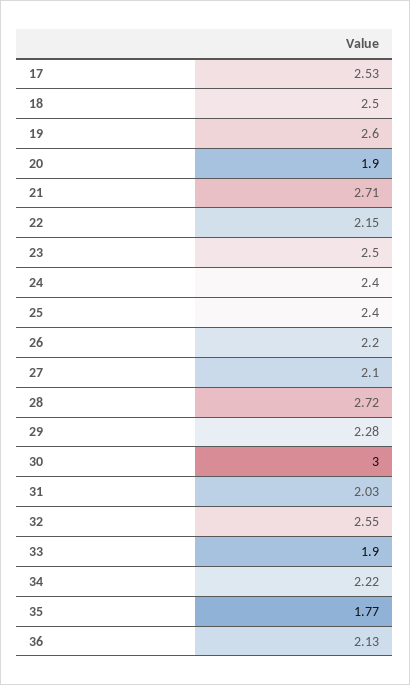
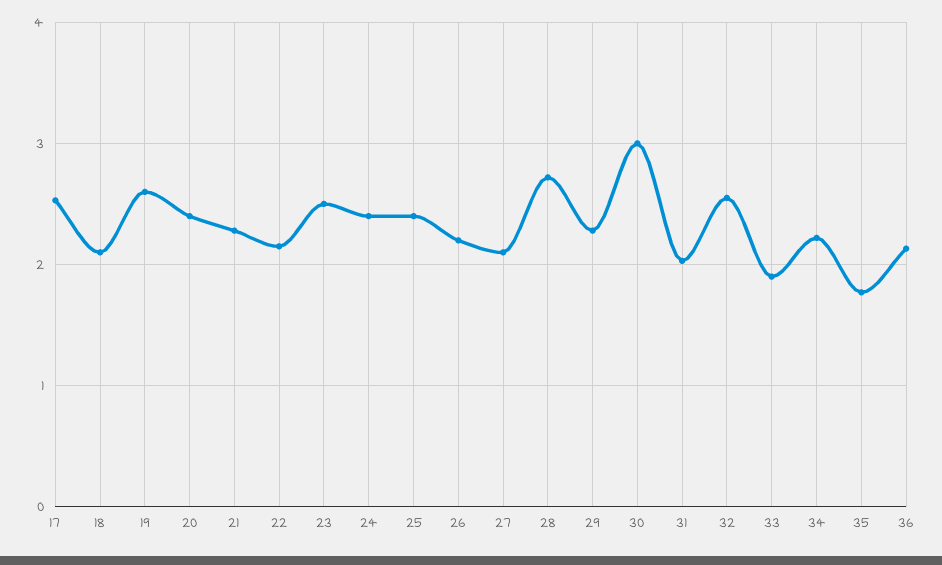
  {
    "17": 2.53,
-   "18": 2.5,
+   "18": 2.1,
    "19": 2.6,
-   "20": 1.9,
+   "20": 2.4,
-   "21": 2.71,
+   "21": 2.3,
    "22": 2.15,
    "23": 2.5,
    "24": 2.4,
    "25": 2.4,
    "26": 2.2,
    "27": 2.1,
    "28": 2.72,
    "29": 2.28,
    "30": 3,
    "31": 2.03,
    "32": 2.55,
    "33": 1.9,
    "34": 2.22,
    "35": 1.77,
    "36": 2.13
  }

